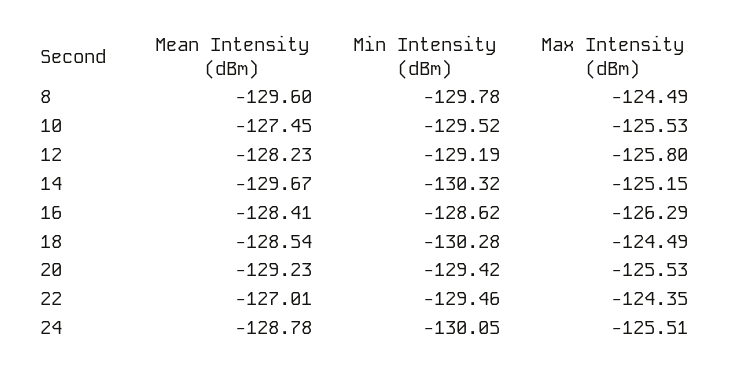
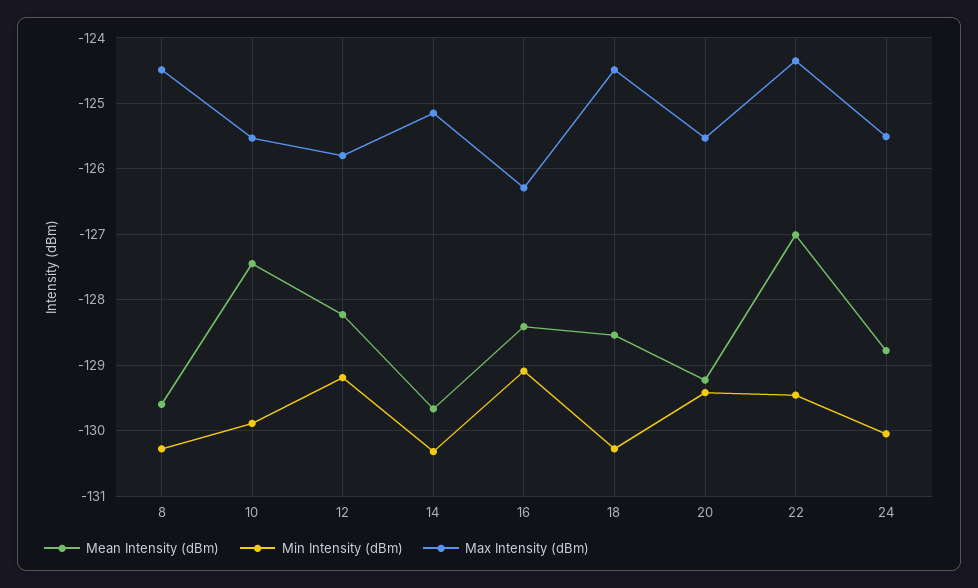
  {
    "Mean Intensity (dBm)": {
      "8": -129.6,
      "10": -127.45,
      "12": -128.23,
      "14": -129.67,
      "16": -128.41,
      "18": -128.54,
      "20": -129.23,
      "22": -127.01,
      "24": -128.78
    },
    "Min Intensity (dBm)": {
-     "8": -129.78,
+     "8": -130.3,
-     "10": -129.52,
+     "10": -129.9,
      "12": -129.19,
      "14": -130.32,
-     "16": -128.62,
+     "16": -129.1,
      "18": -130.28,
      "20": -129.42,
      "22": -129.46,
      "24": -130.05
    },
    "Max Intensity (dBm)": {
      "8": -124.49,
      "10": -125.53,
      "12": -125.8,
      "14": -125.15,
      "16": -126.29,
      "18": -124.49,
      "20": -125.53,
      "22": -124.35,
      "24": -125.51
    }
  }

